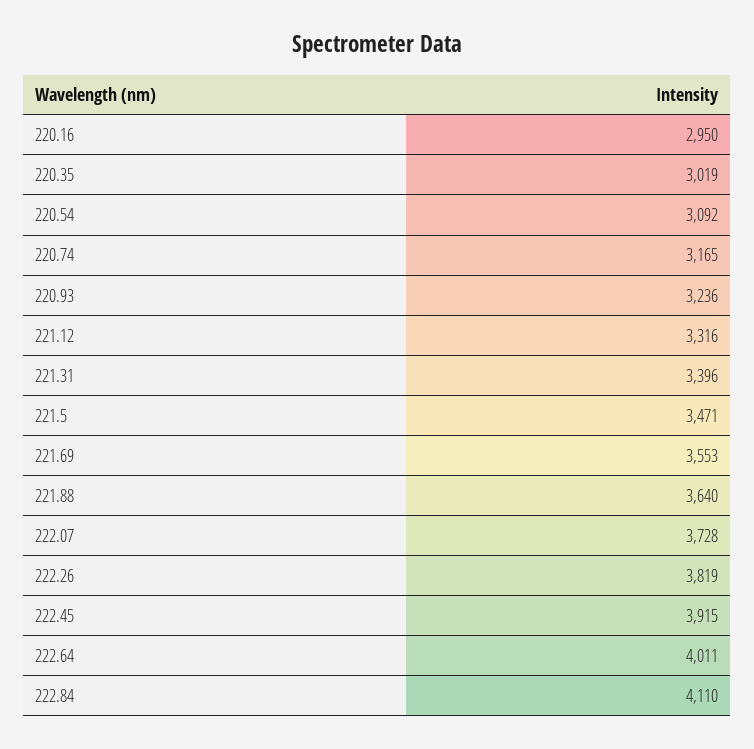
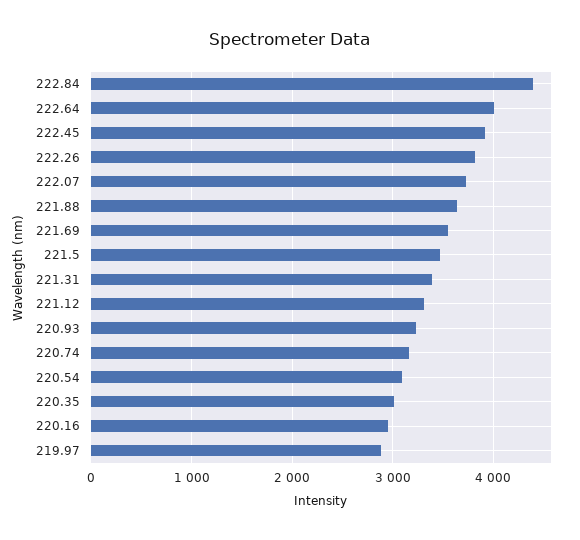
  {
    "220.16": 2950,
    "220.35": 3019,
    "220.54": 3092,
    "220.74": 3165,
    "220.93": 3236,
    "221.12": 3316,
    "221.31": 3396,
    "221.5": 3471,
    "221.69": 3553,
    "221.88": 3640,
    "222.07": 3728,
    "222.26": 3819,
    "222.45": 3915,
    "222.64": 4011,
-   "222.84": 4110
+   "222.84": 4400,
+   "219.97": 2900
  }

